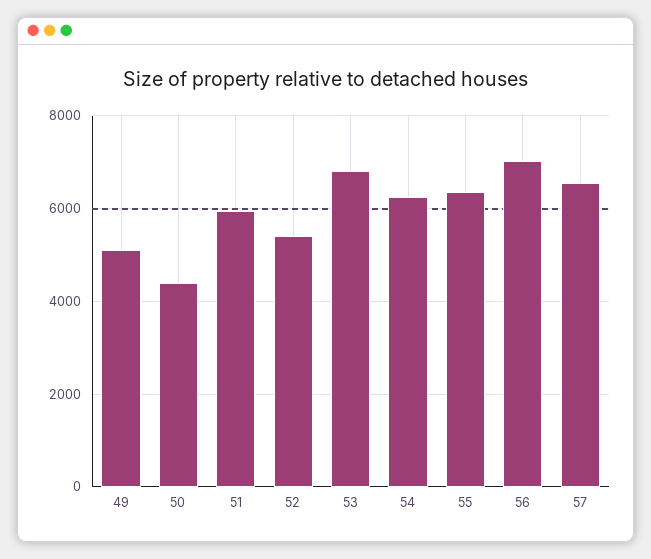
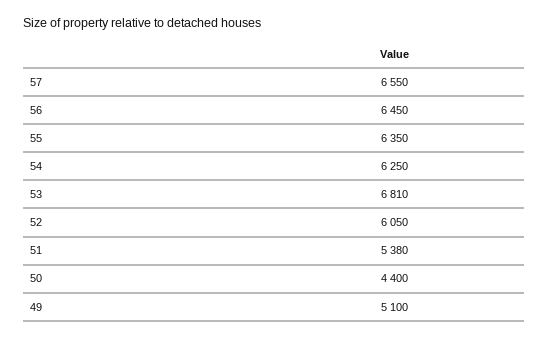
  {
    "49": 5100,
    "50": 4400,
-   "51": 6000,
+   "51": 5380,
-   "52": 5400,
+   "52": 6050,
    "53": 6810,
    "54": 6250,
    "55": 6350,
-   "56": 7000,
+   "56": 6450,
    "57": 6550
  }

